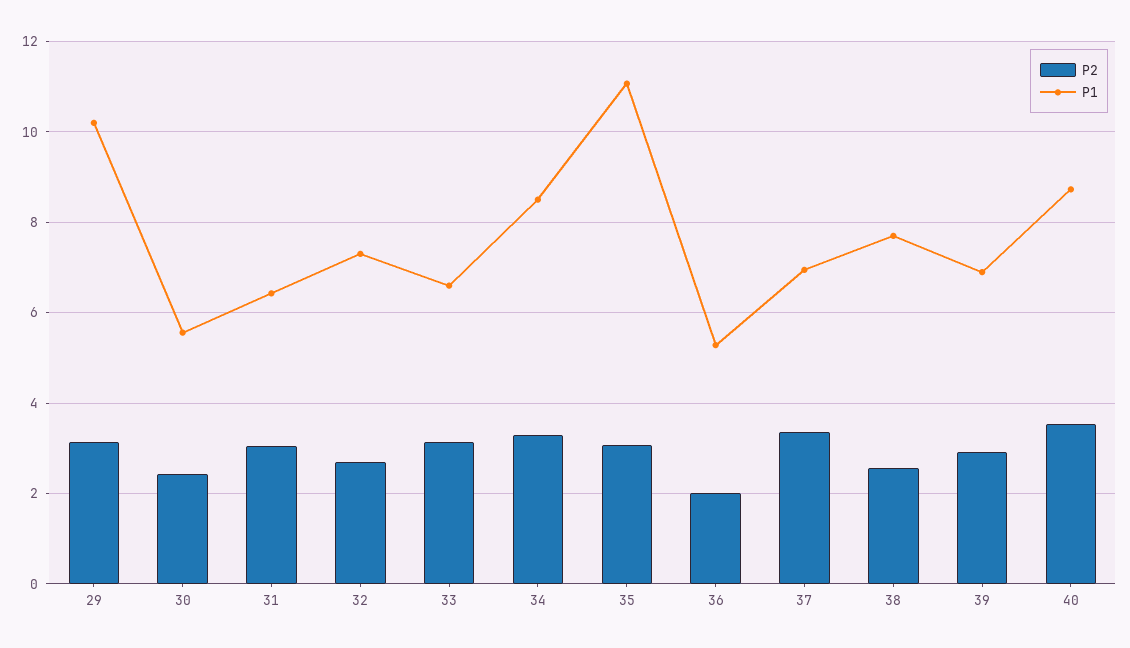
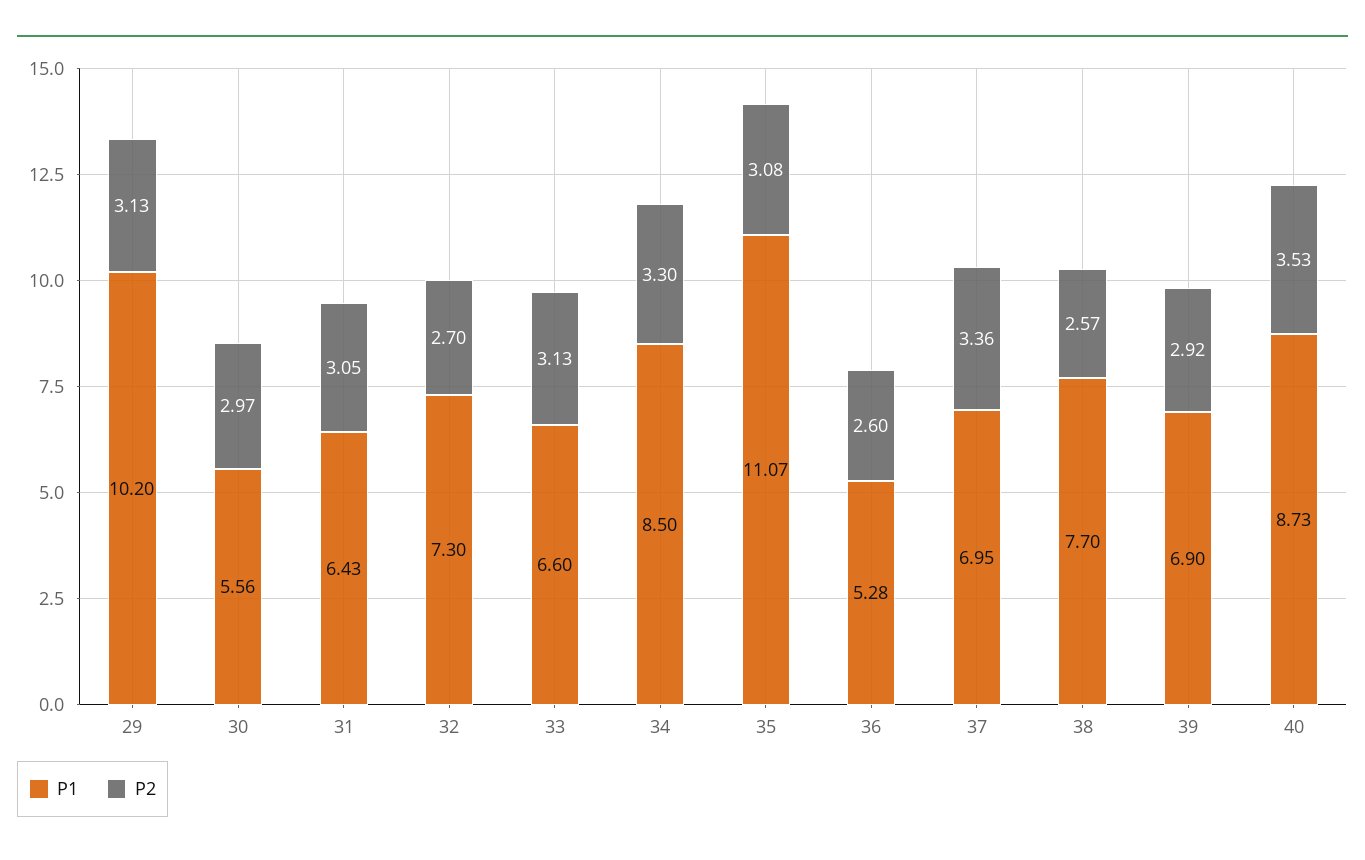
  {
    "P2": {
      "29": 3.13,
-     "30": 2.4,
+     "30": 2.97,
      "31": 3.05,
      "32": 2.7,
      "33": 3.13,
      "34": 3.3,
      "35": 3.08,
-     "36": 2,
+     "36": 2.6,
      "37": 3.36,
      "38": 2.57,
      "39": 2.92,
      "40": 3.53
    },
    "P1": {
      "29": 10.2,
      "30": 5.56,
      "31": 6.43,
      "32": 7.3,
      "33": 6.6,
      "34": 8.5,
      "35": 11.07,
      "36": 5.28,
      "37": 6.95,
      "38": 7.7,
      "39": 6.9,
      "40": 8.73
    }
  }

